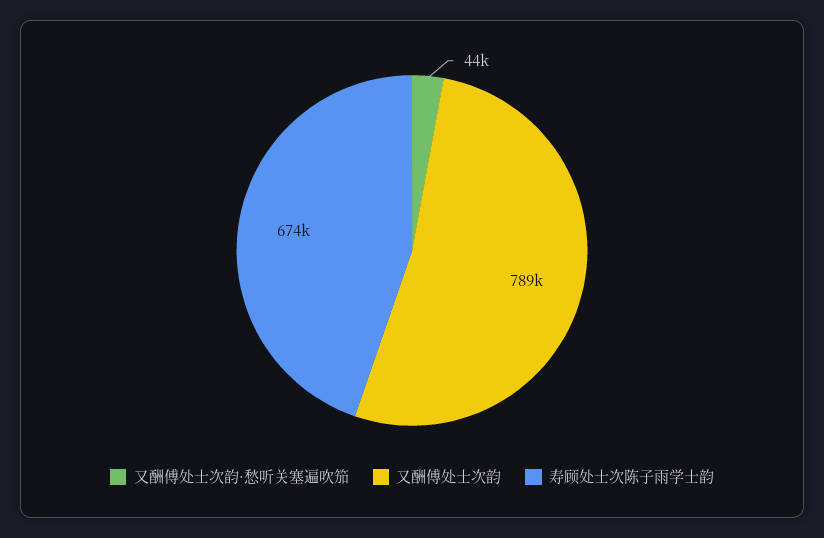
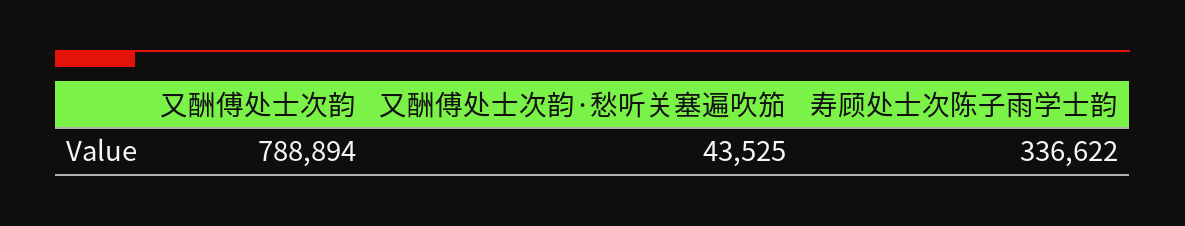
  {
    "又酬傅处士次韵·愁听关塞遍吹笳": 43525,
    "又酬傅处士次韵": 788894,
-   "寿顾处士次陈子雨学士韵": 674000
+   "寿顾处士次陈子雨学士韵": 336622
  }

